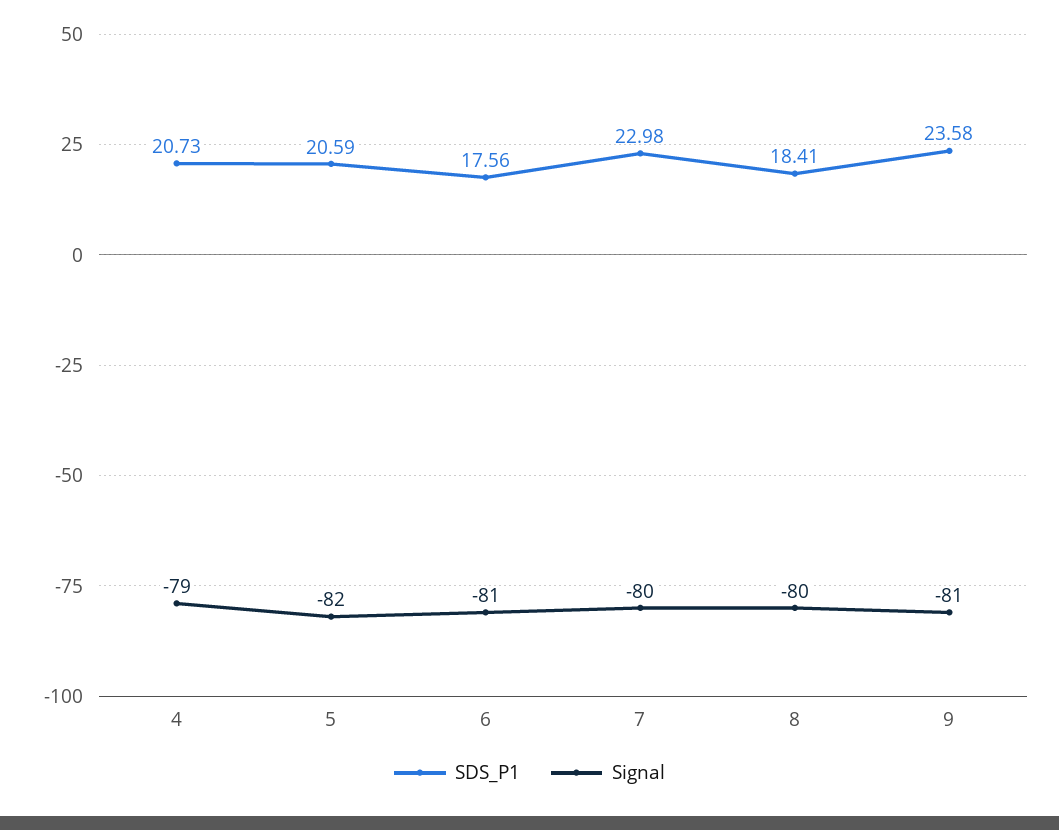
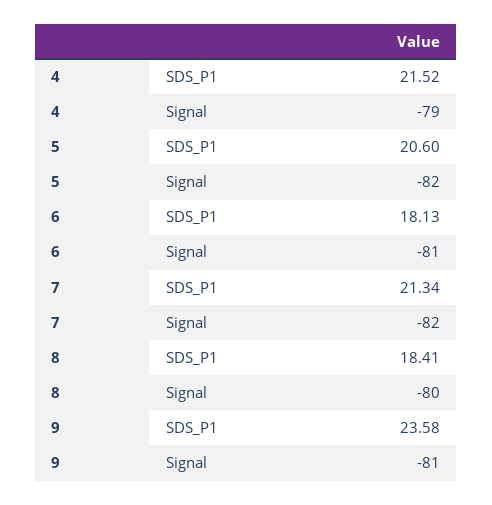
  {
    "SDS_P1": {
-     "4": 20.73,
+     "4": 21.52,
-     "5": 20.59,
+     "5": 20.6,
-     "6": 17.56,
+     "6": 18.13,
-     "7": 22.98,
+     "7": 21.34,
      "8": 18.41,
      "9": 23.58
    },
    "Signal": {
      "4": -79,
      "5": -82,
      "6": -81,
-     "7": -80,
+     "7": -82,
      "8": -80,
      "9": -81
    }
  }

